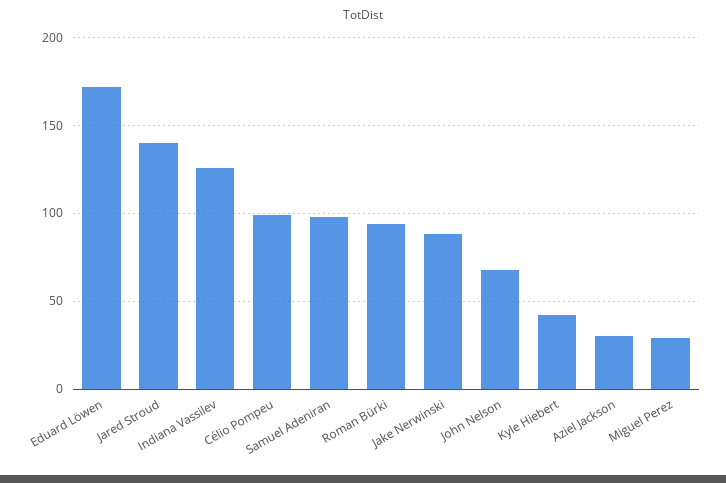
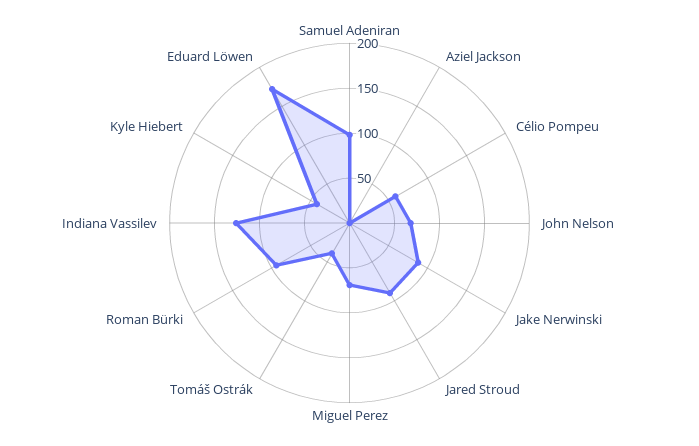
  {
    "Eduard Löwen": 170,
-   "Jared Stroud": 140,
+   "Jared Stroud": 90,
    "Indiana Vassilev": 125,
-   "Célio Pompeu": 100,
+   "Célio Pompeu": 60,
    "Samuel Adeniran": 100,
    "Roman Bürki": 95,
    "Jake Nerwinski": 90,
    "John Nelson": 70,
    "Kyle Hiebert": 40,
-   "Aziel Jackson": 30,
+   "Aziel Jackson": 0,
-   "Miguel Perez": 30
+   "Miguel Perez": 70,
+   "Tomáš Ostrák": 40
  }

